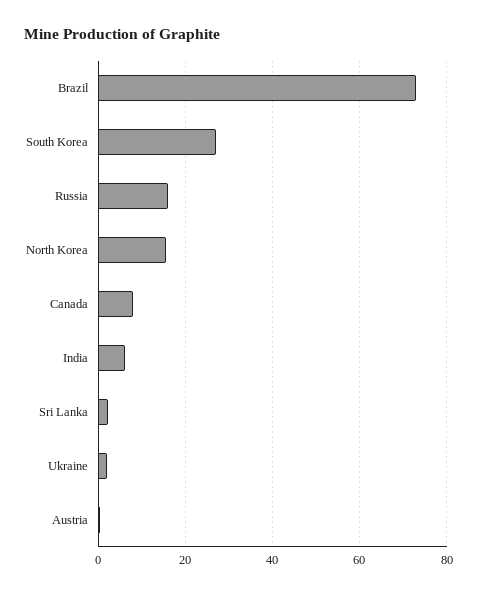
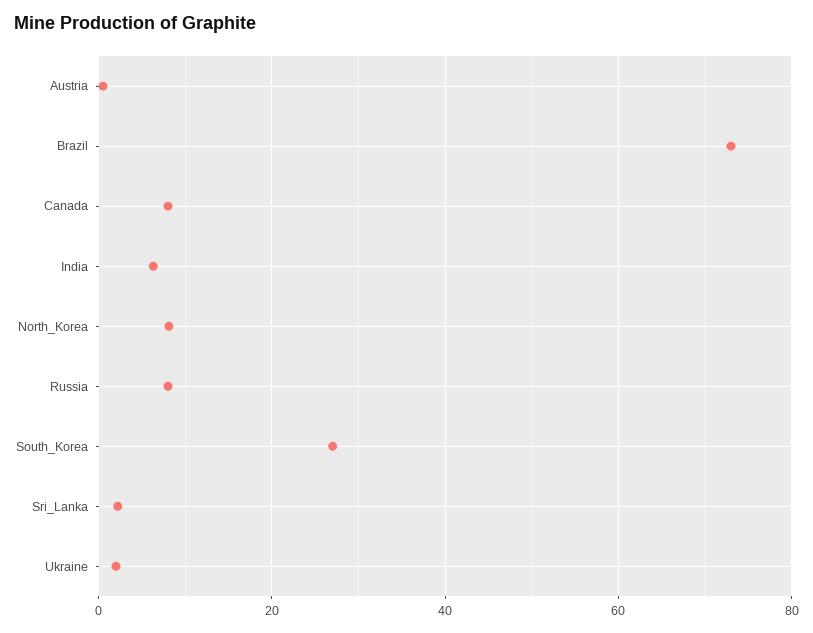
  {
    "Brazil": 74,
    "South Korea": 28,
-   "Russia": 16,
+   "Russia": 8,
-   "North Korea": 16,
+   "North Korea": 8,
    "Canada": 8,
    "India": 6,
    "Sri Lanka": 2,
    "Ukraine": 2,
    "Austria": 0
  }

